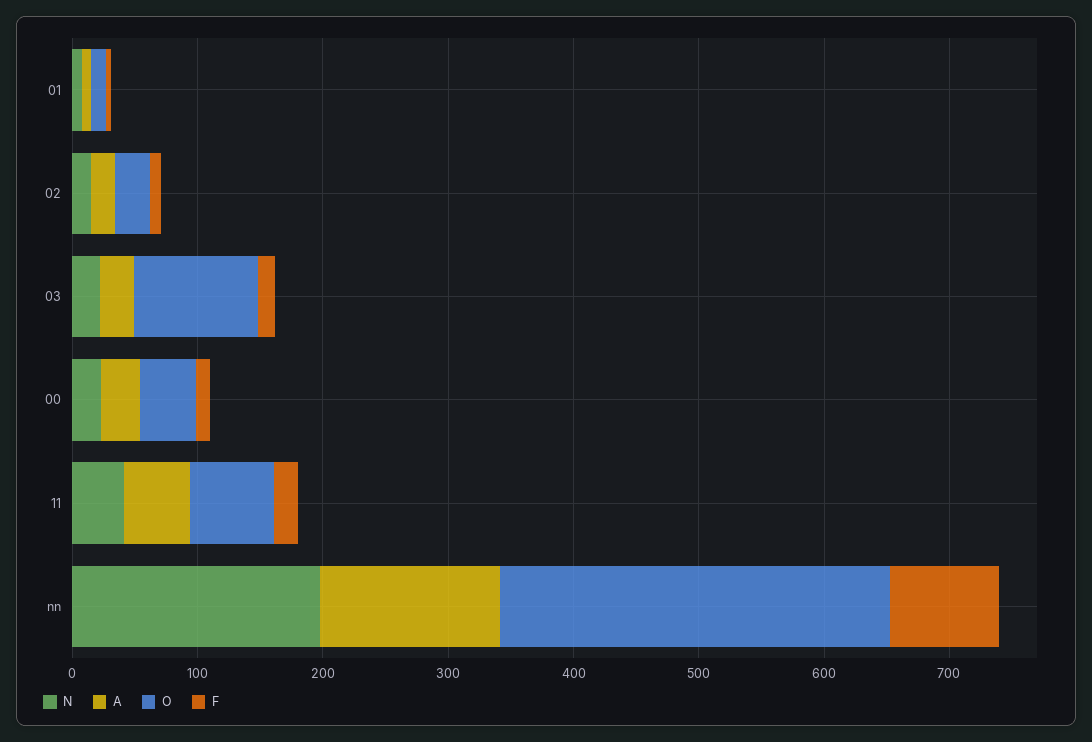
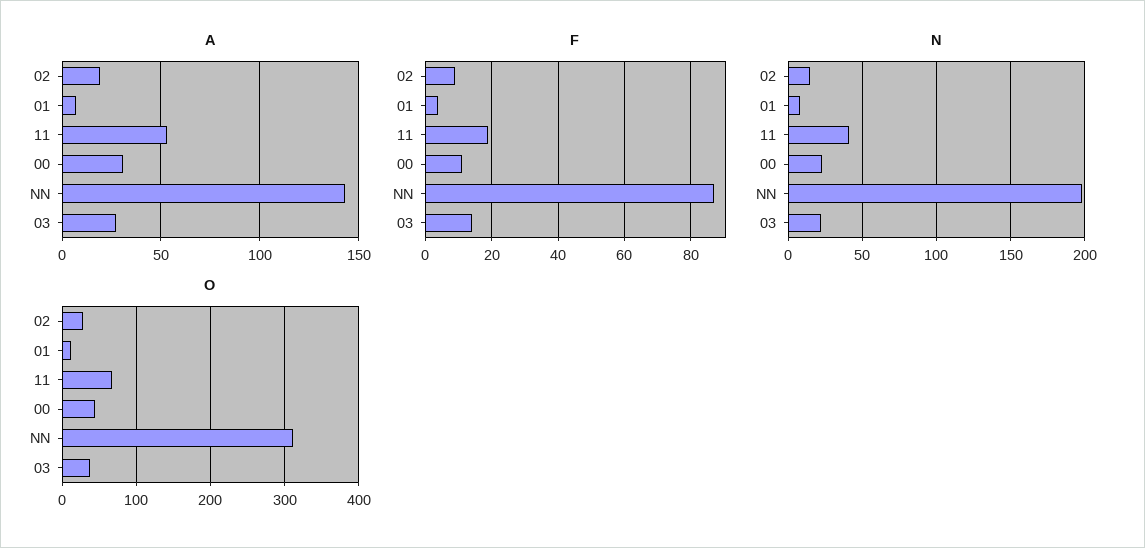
  {
    "N": {
      "01": 10,
      "02": 15,
      "03": 20,
      "00": 25,
      "11": 40,
      "nn": 200
    },
    "A": {
      "01": 5,
      "02": 20,
      "03": 25,
      "00": 30,
      "11": 55,
      "nn": 145
    },
    "O": {
      "01": 10,
      "02": 30,
-     "03": 100,
+     "03": 40,
      "00": 50,
      "11": 70,
      "nn": 310
    },
    "F": {
      "01": 5,
      "02": 10,
      "03": 15,
      "00": 10,
      "11": 20,
      "nn": 85
    }
  }

